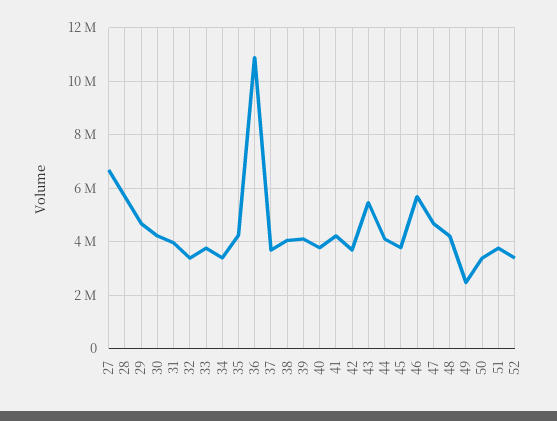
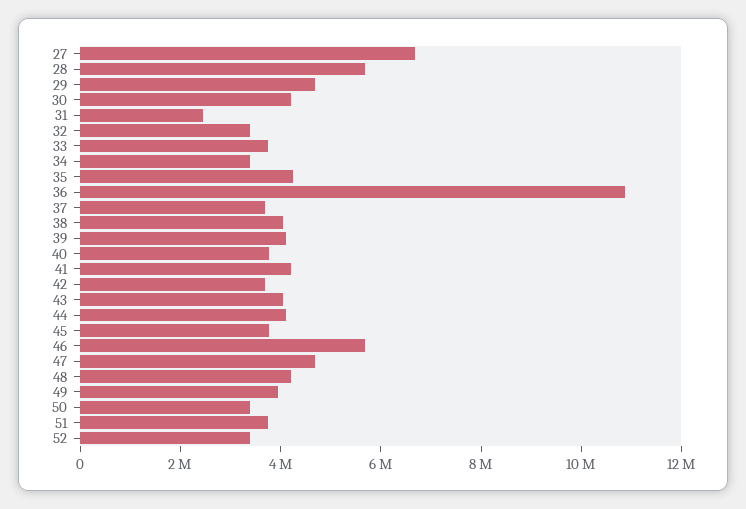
  {
    "27": 6750000,
    "28": 5750000,
    "29": 4750000,
    "30": 4250000,
-   "31": 4000000,
+   "31": 2500000,
    "32": 3500000,
    "33": 3750000,
    "34": 3500000,
    "35": 4250000,
    "36": 11000000,
    "37": 3750000,
    "38": 4000000,
    "39": 4000000,
    "40": 3750000,
    "41": 4250000,
    "42": 3750000,
-   "43": 5500000,
+   "43": 4000000,
    "44": 4000000,
    "45": 3750000,
    "46": 5750000,
    "47": 4750000,
    "48": 4250000,
-   "49": 2500000,
+   "49": 4000000,
    "50": 3500000,
    "51": 3750000,
    "52": 3500000
  }

